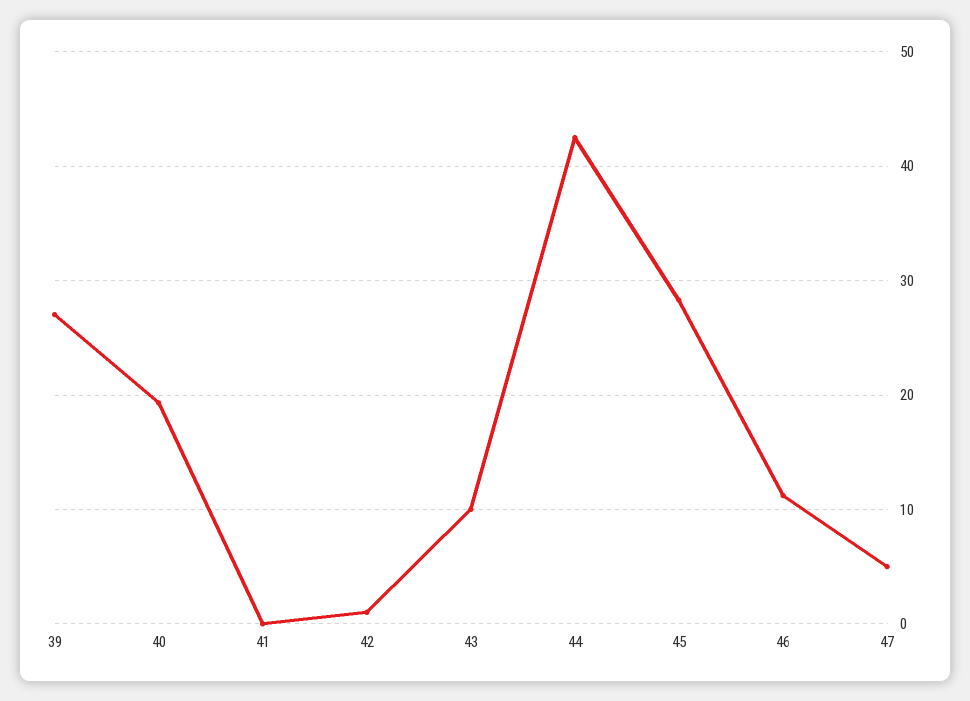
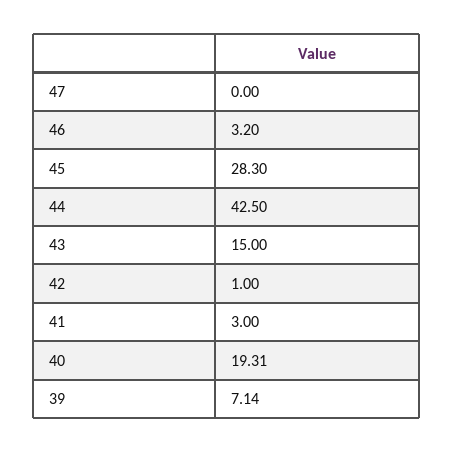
  {
-   "39": 27,
+   "39": 7.14,
    "40": 19.31,
-   "41": 0,
+   "41": 3,
    "42": 1,
-   "43": 10,
+   "43": 15,
    "44": 42.5,
    "45": 28.3,
-   "46": 11,
+   "46": 3.2,
-   "47": 5
+   "47": 0
  }

